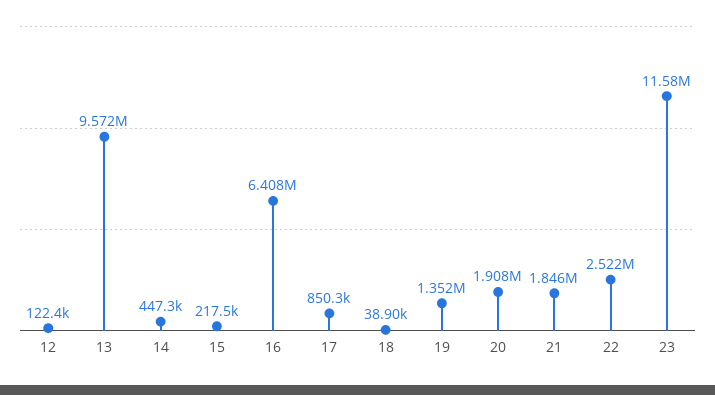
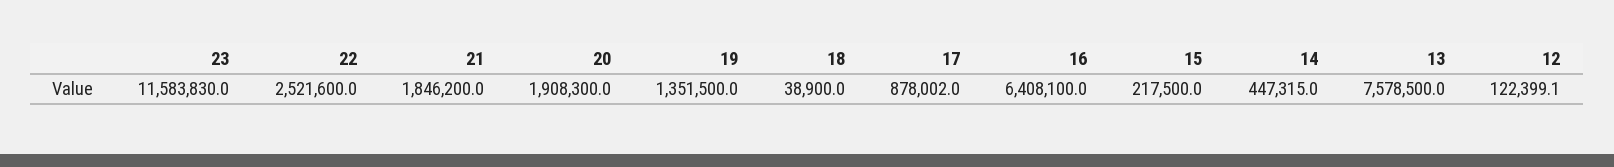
  {
    "12": 122399.1,
-   "13": 9572000,
+   "13": 7578500,
    "14": 447315,
    "15": 217500,
    "16": 6408100,
-   "17": 850300,
+   "17": 878002,
    "18": 38900,
    "19": 1351500,
    "20": 1908300,
    "21": 1846200,
    "22": 2521600,
    "23": 11583830
  }

